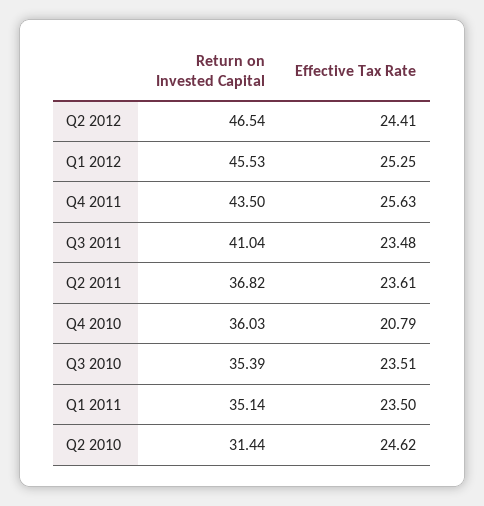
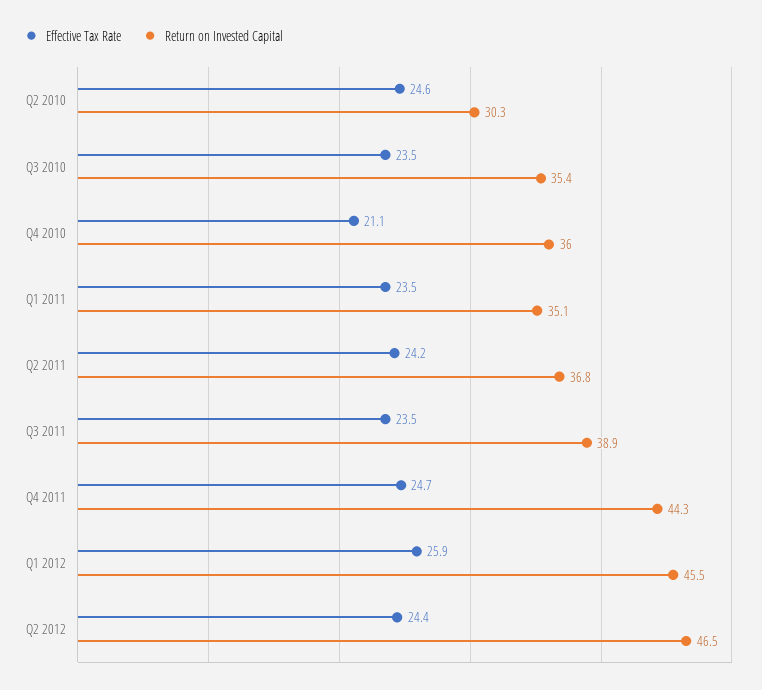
  {
    "Return on Invested Capital": {
      "Q2 2012": 46.54,
      "Q1 2012": 45.53,
-     "Q4 2011": 43.5,
+     "Q4 2011": 44.3,
-     "Q3 2011": 41.04,
+     "Q3 2011": 38.9,
      "Q2 2011": 36.82,
      "Q4 2010": 36.03,
      "Q3 2010": 35.39,
      "Q1 2011": 35.14,
-     "Q2 2010": 31.44
+     "Q2 2010": 30.3
    },
    "Effective Tax Rate": {
      "Q2 2012": 24.41,
-     "Q1 2012": 25.25,
+     "Q1 2012": 25.9,
-     "Q4 2011": 25.63,
+     "Q4 2011": 24.7,
      "Q3 2011": 23.48,
-     "Q2 2011": 23.61,
+     "Q2 2011": 24.2,
-     "Q4 2010": 20.79,
+     "Q4 2010": 21.1,
      "Q3 2010": 23.51,
      "Q1 2011": 23.5,
      "Q2 2010": 24.62
    }
  }

